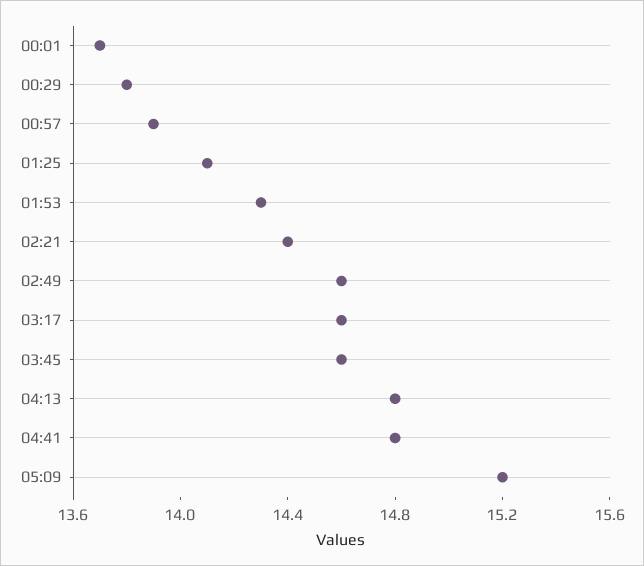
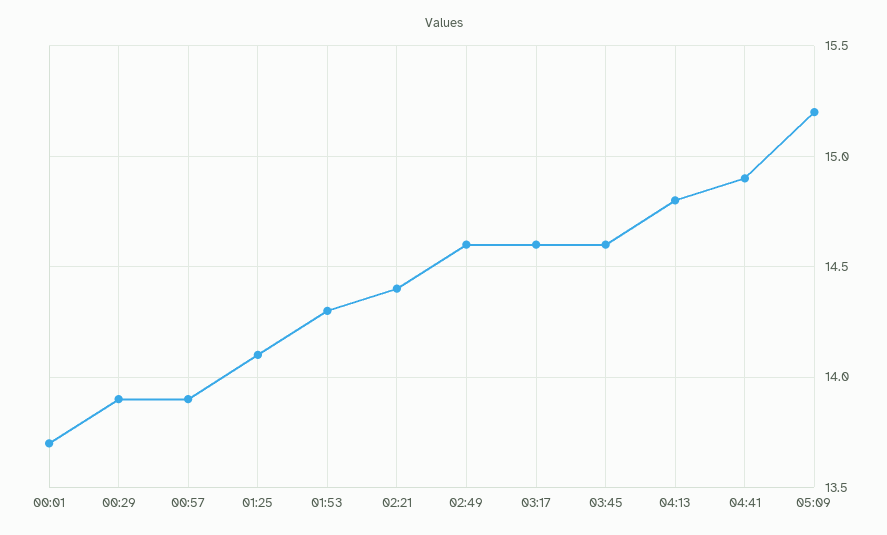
  {
    "00:01": 13.7,
-   "00:29": 13.8,
+   "00:29": 13.9,
    "00:57": 13.9,
    "01:25": 14.1,
    "01:53": 14.3,
    "02:21": 14.4,
    "02:49": 14.6,
    "03:17": 14.6,
    "03:45": 14.6,
    "04:13": 14.8,
-   "04:41": 14.8,
+   "04:41": 14.9,
    "05:09": 15.2
  }

